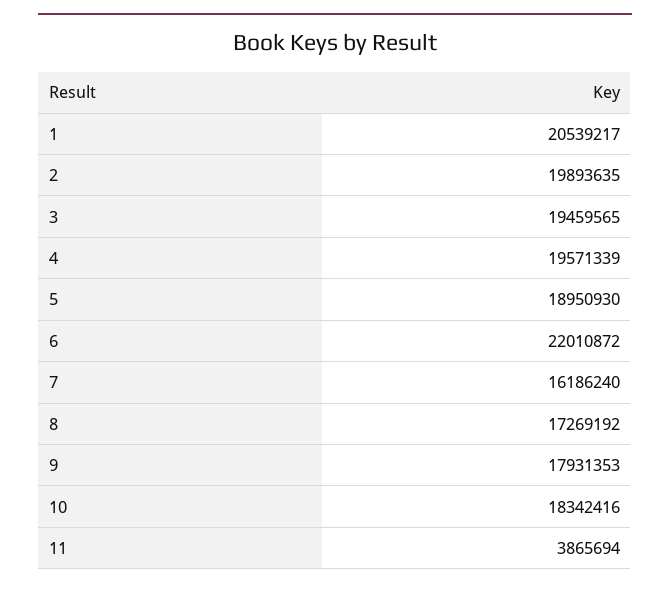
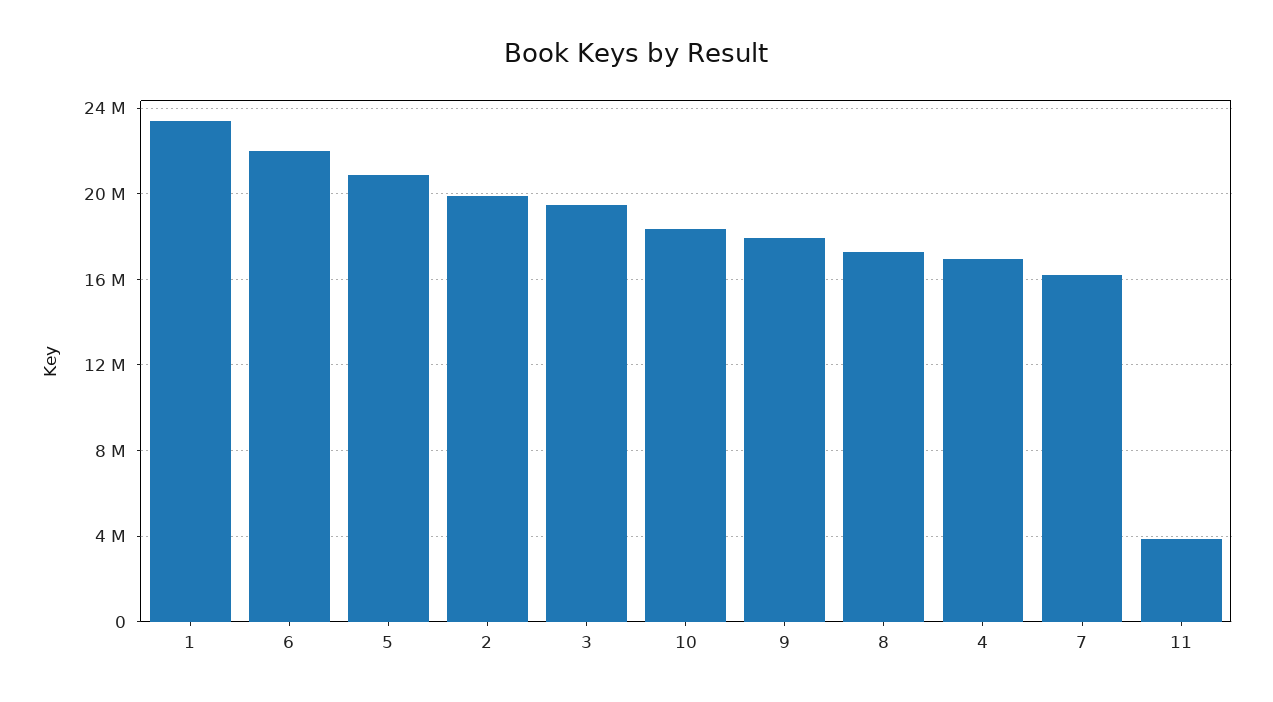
  {
-   "1": 20539217,
+   "1": 23500000,
    "2": 19893635,
    "3": 19459565,
-   "4": 19571339,
+   "4": 17000000,
-   "5": 18950930,
+   "5": 21000000,
    "6": 22010872,
    "7": 16186240,
    "8": 17269192,
    "9": 17931353,
    "10": 18342416,
    "11": 3865694
  }

